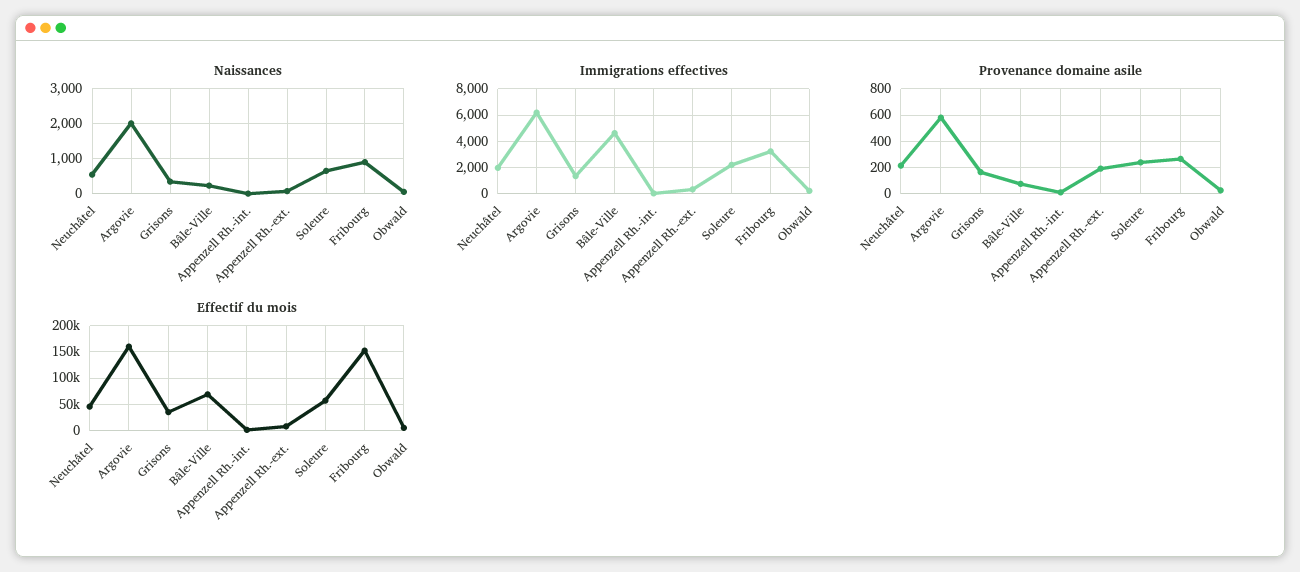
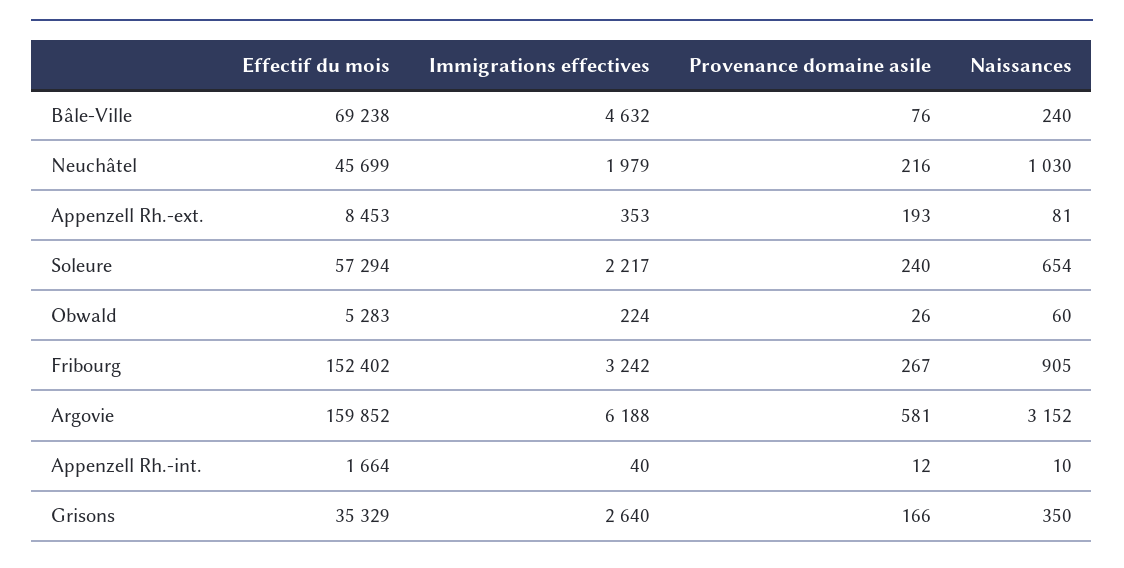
  {
    "Naissances": {
-     "Neuchâtel": 600,
+     "Neuchâtel": 1030,
-     "Argovie": 2000,
+     "Argovie": 3152,
      "Grisons": 350,
      "Bâle-Ville": 240,
      "Appenzell Rh.-int.": 10,
      "Appenzell Rh.-ext.": 81,
      "Soleure": 654,
      "Fribourg": 905,
      "Obwald": 60
    },
    "Immigrations effectives": {
      "Neuchâtel": 1979,
      "Argovie": 6188,
-     "Grisons": 1500,
+     "Grisons": 2640,
      "Bâle-Ville": 4632,
      "Appenzell Rh.-int.": 40,
      "Appenzell Rh.-ext.": 353,
      "Soleure": 2217,
      "Fribourg": 3242,
      "Obwald": 224
    },
    "Provenance domaine asile": {
      "Neuchâtel": 216,
      "Argovie": 581,
      "Grisons": 166,
      "Bâle-Ville": 76,
      "Appenzell Rh.-int.": 12,
      "Appenzell Rh.-ext.": 193,
      "Soleure": 240,
      "Fribourg": 267,
      "Obwald": 26
    },
    "Effectif du mois": {
      "Neuchâtel": 45699,
      "Argovie": 159852,
      "Grisons": 35329,
      "Bâle-Ville": 69238,
      "Appenzell Rh.-int.": 1664,
      "Appenzell Rh.-ext.": 8453,
      "Soleure": 57294,
      "Fribourg": 152402,
      "Obwald": 5283
    }
  }

